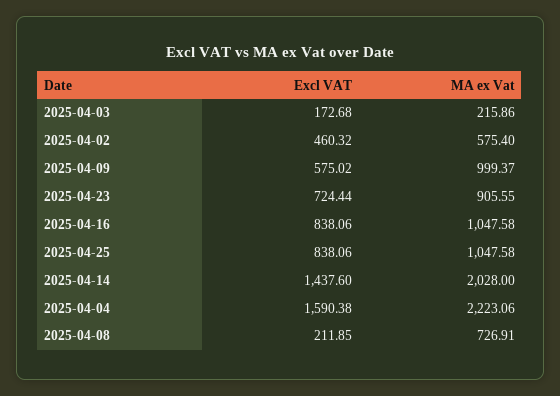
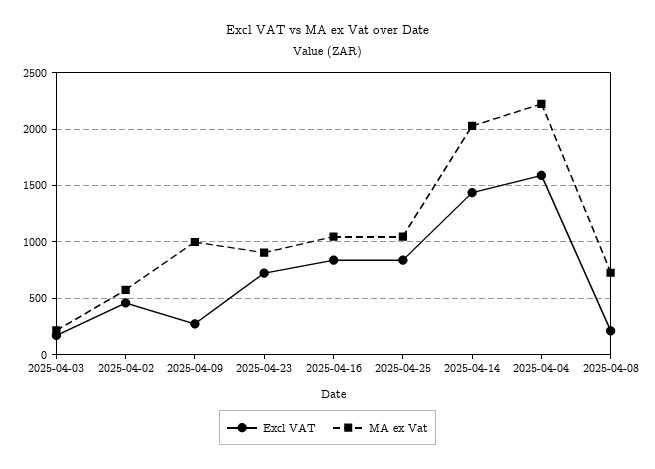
  {
    "Excl VAT": {
      "2025-04-03": 172.68,
      "2025-04-02": 460.32,
-     "2025-04-09": 575.02,
+     "2025-04-09": 300,
      "2025-04-23": 724.44,
      "2025-04-16": 838.06,
      "2025-04-25": 838.06,
      "2025-04-14": 1437.6,
      "2025-04-04": 1590.38,
      "2025-04-08": 211.85
    },
    "MA ex Vat": {
      "2025-04-03": 215.86,
      "2025-04-02": 575.4,
      "2025-04-09": 999.37,
      "2025-04-23": 905.55,
      "2025-04-16": 1047.58,
      "2025-04-25": 1047.58,
      "2025-04-14": 2028,
      "2025-04-04": 2223.06,
      "2025-04-08": 726.91
    }
  }

